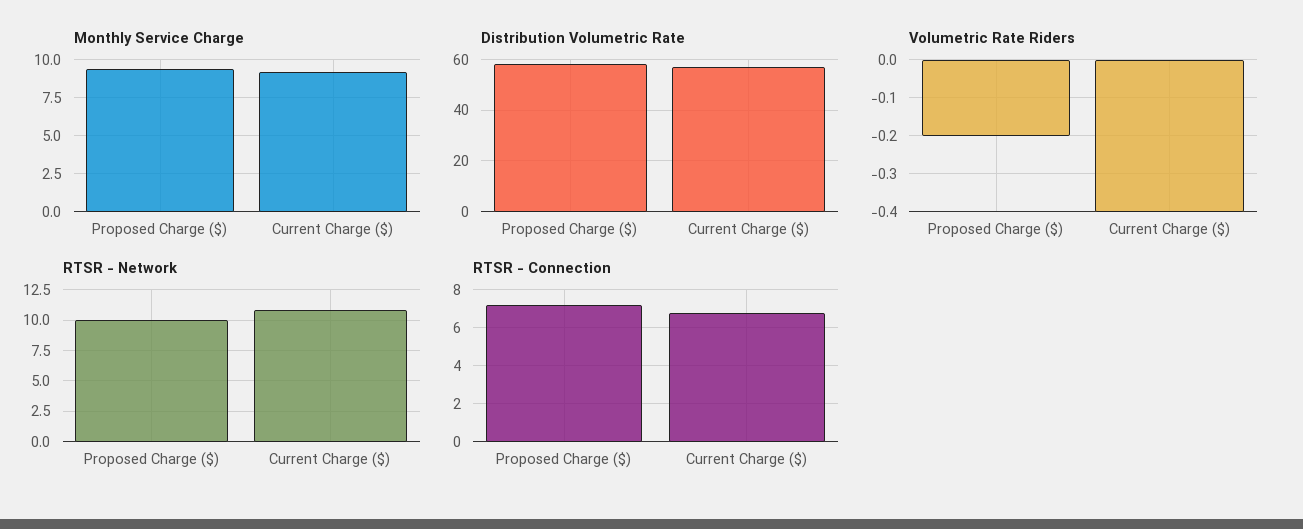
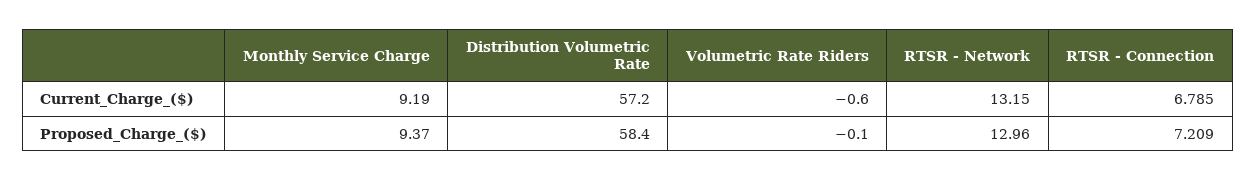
  {
    "Monthly Service Charge": {
      "Proposed Charge ($)": 9.37,
      "Current Charge ($)": 9.19
    },
    "Distribution Volumetric Rate": {
      "Proposed Charge ($)": 58.4,
      "Current Charge ($)": 57.2
    },
    "Volumetric Rate Riders": {
-     "Proposed Charge ($)": -0.2,
+     "Proposed Charge ($)": -0.1,
-     "Current Charge ($)": -0.4
+     "Current Charge ($)": -0.6
    },
    "RTSR - Network": {
-     "Proposed Charge ($)": 10,
+     "Proposed Charge ($)": 12.96,
-     "Current Charge ($)": 11
+     "Current Charge ($)": 13.15
    },
    "RTSR - Connection": {
      "Proposed Charge ($)": 7.209,
      "Current Charge ($)": 6.785
    }
  }

